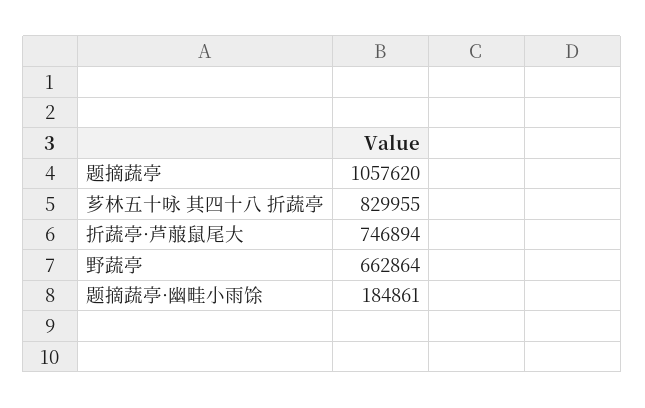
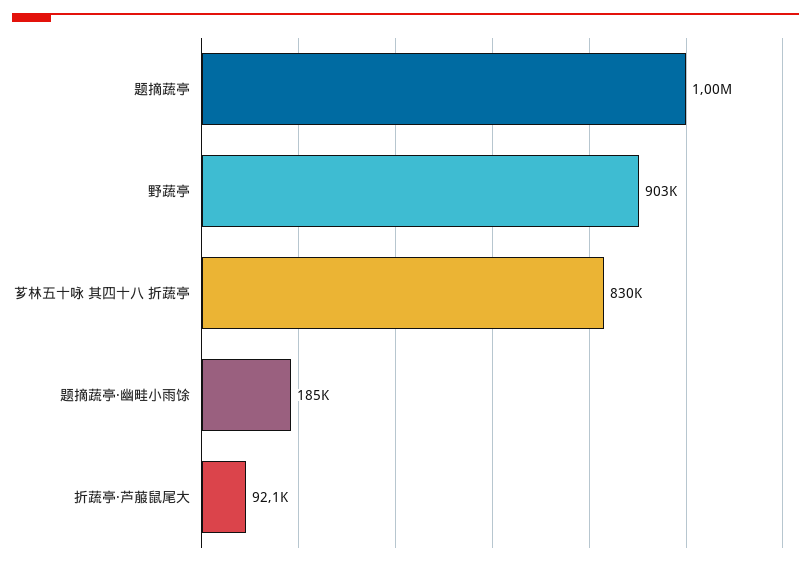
  {
-   "题摘蔬亭": 1057620,
+   "题摘蔬亭": 1000000,
    "芗林五十咏 其四十八 折蔬亭": 829955,
-   "折蔬亭·芦菔鼠尾大": 746894,
+   "折蔬亭·芦菔鼠尾大": 92100,
-   "野蔬亭": 662864,
+   "野蔬亭": 903000,
    "题摘蔬亭·幽畦小雨馀": 184861
  }

